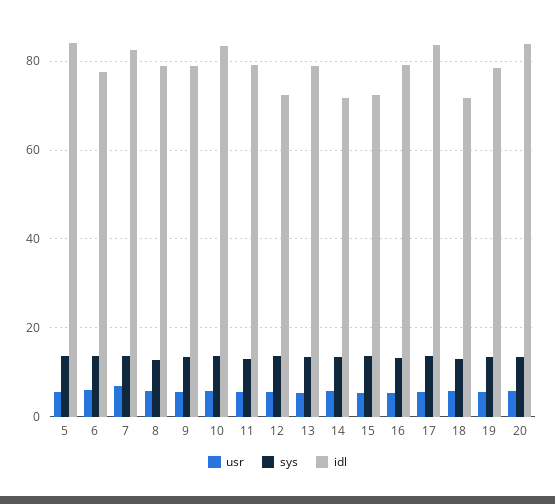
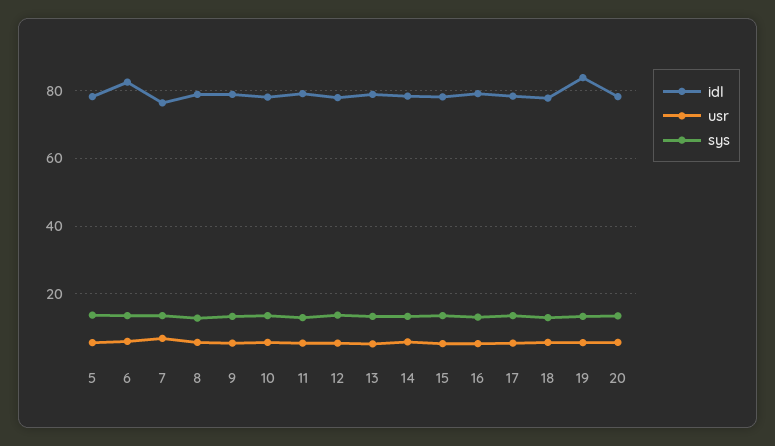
  {
    "usr": {
      "5": 6,
      "6": 6,
      "7": 6,
      "8": 6,
      "9": 6,
      "10": 6,
      "11": 6,
      "12": 6,
      "13": 6,
      "14": 6,
      "15": 6,
      "16": 6,
      "17": 6,
      "18": 6,
      "19": 6,
      "20": 6
    },
    "sys": {
      "5": 14,
      "6": 14,
      "7": 14,
      "8": 12,
      "9": 14,
      "10": 14,
      "11": 14,
      "12": 14,
      "13": 14,
      "14": 14,
      "15": 14,
      "16": 14,
      "17": 14,
      "18": 14,
      "19": 14,
      "20": 14
    },
    "idl": {
-     "5": 84,
+     "5": 78,
-     "6": 78,
+     "6": 82,
-     "7": 82,
+     "7": 76,
      "8": 78,
      "9": 78,
-     "10": 84,
+     "10": 78,
      "11": 80,
-     "12": 72,
+     "12": 78,
      "13": 78,
-     "14": 72,
+     "14": 78,
-     "15": 72,
+     "15": 78,
      "16": 80,
-     "17": 84,
+     "17": 78,
-     "18": 72,
+     "18": 78,
-     "19": 78,
+     "19": 84,
-     "20": 84
+     "20": 78
    }
  }

